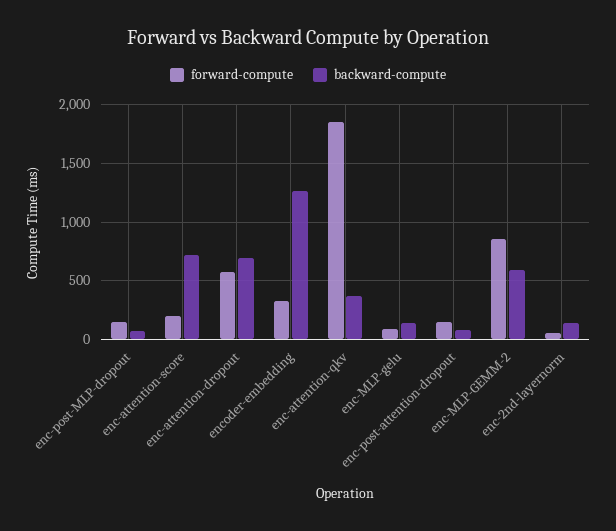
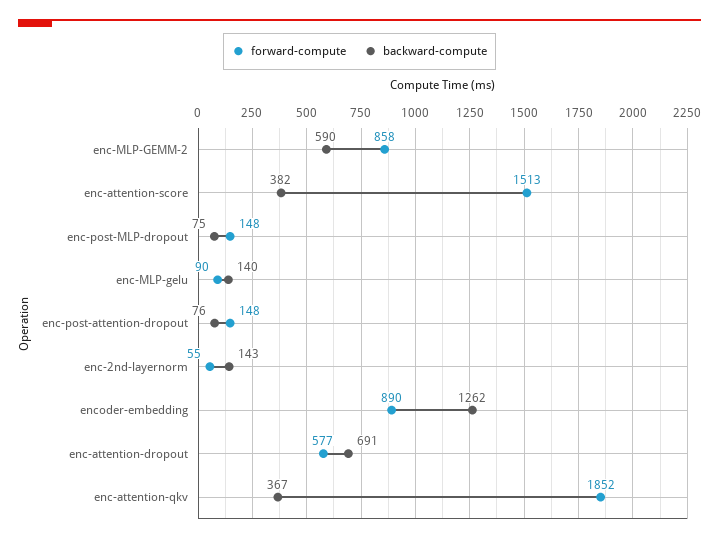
  {
    "forward-compute": {
      "enc-post-MLP-dropout": 148,
-     "enc-attention-score": 200,
+     "enc-attention-score": 1513,
      "enc-attention-dropout": 577,
-     "encoder-embedding": 300,
+     "encoder-embedding": 890,
      "enc-attention-qkv": 1852,
      "enc-MLP-gelu": 90,
      "enc-post-attention-dropout": 148,
      "enc-MLP-GEMM-2": 858,
      "enc-2nd-layernorm": 55
    },
    "backward-compute": {
      "enc-post-MLP-dropout": 75,
-     "enc-attention-score": 700,
+     "enc-attention-score": 382,
      "enc-attention-dropout": 691,
      "encoder-embedding": 1262,
      "enc-attention-qkv": 367,
      "enc-MLP-gelu": 140,
      "enc-post-attention-dropout": 76,
      "enc-MLP-GEMM-2": 590,
      "enc-2nd-layernorm": 143
    }
  }

